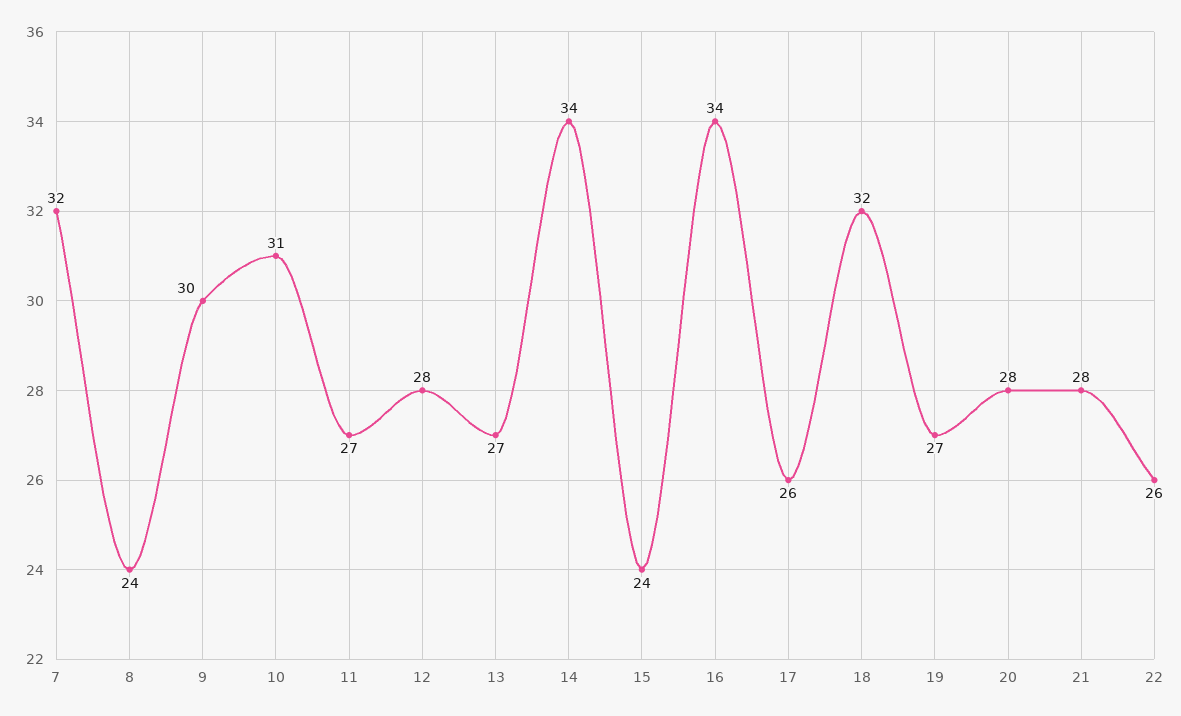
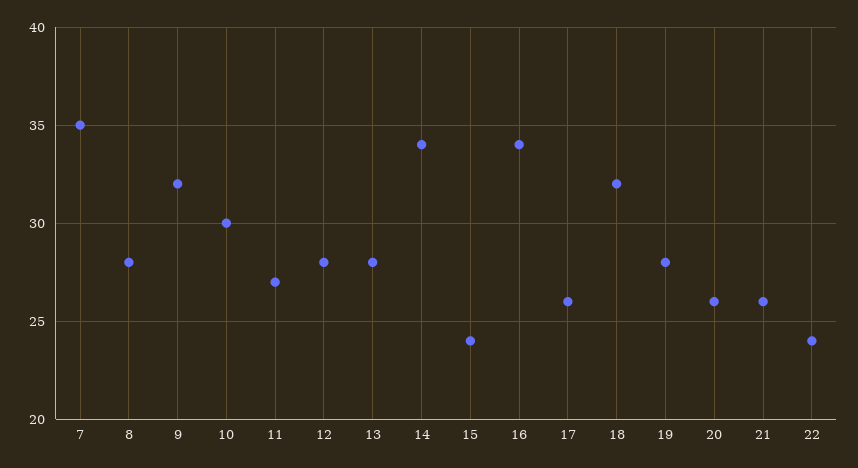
  {
-   "7": 32,
+   "7": 35,
-   "8": 24,
+   "8": 28,
-   "9": 30,
+   "9": 32,
-   "10": 31,
+   "10": 30,
    "11": 27,
    "12": 28,
-   "13": 27,
+   "13": 28,
    "14": 34,
    "15": 24,
    "16": 34,
    "17": 26,
    "18": 32,
-   "19": 27,
+   "19": 28,
-   "20": 28,
+   "20": 26,
-   "21": 28,
+   "21": 26,
-   "22": 26
+   "22": 24
  }

